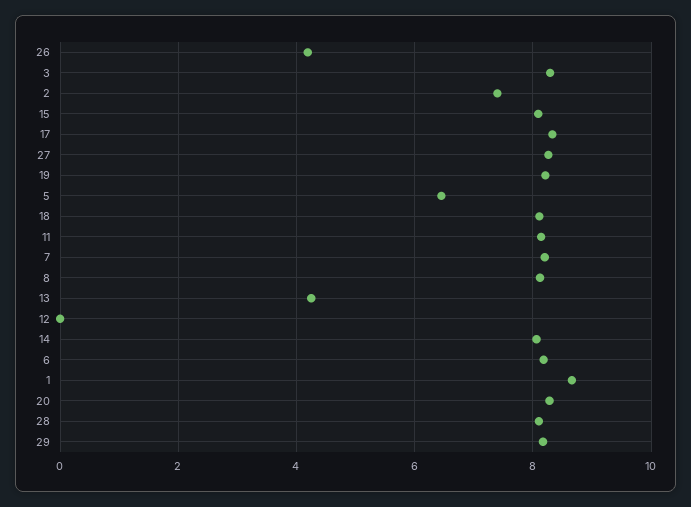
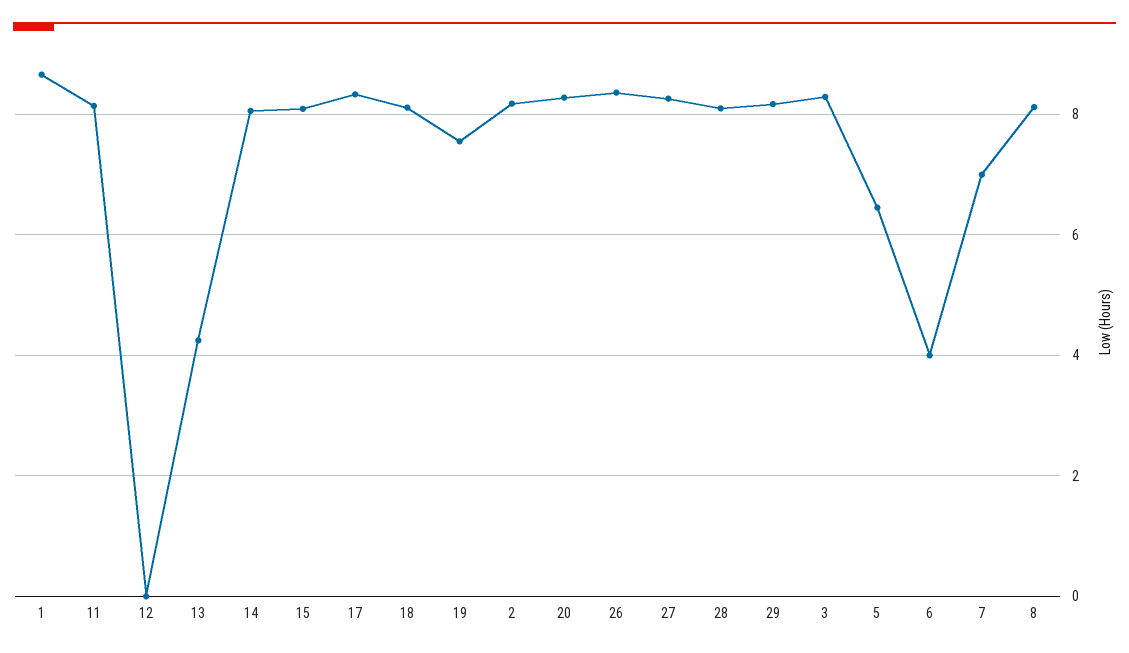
  {
-   "26": 4.2,
+   "26": 8.4,
    "3": 8.2,
-   "2": 7.4,
+   "2": 8.2,
    "15": 8,
    "17": 8.4,
    "27": 8.2,
-   "19": 8.2,
+   "19": 7.6,
    "5": 6.4,
    "18": 8.2,
    "11": 8.2,
-   "7": 8.2,
+   "7": 7,
    "8": 8.2,
    "13": 4.2,
    "12": 0,
    "14": 8,
-   "6": 8.2,
+   "6": 4,
    "1": 8.6,
    "20": 8.2,
    "28": 8.2,
    "29": 8.2
  }

